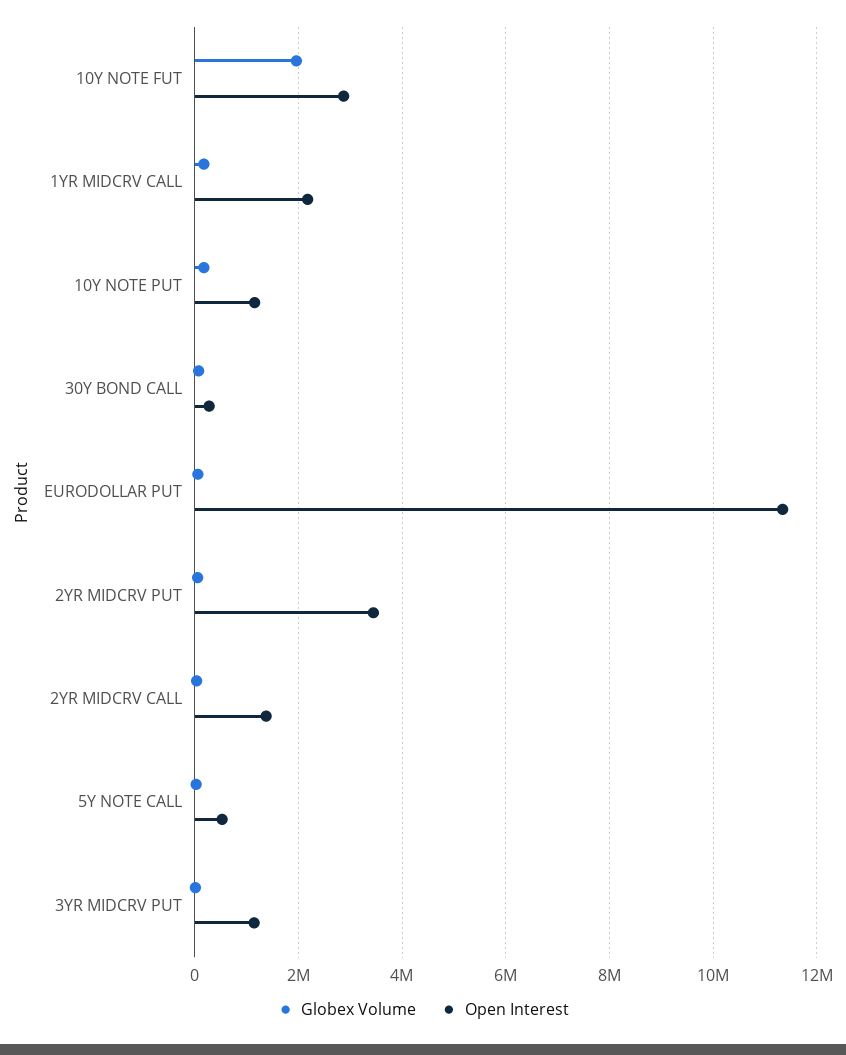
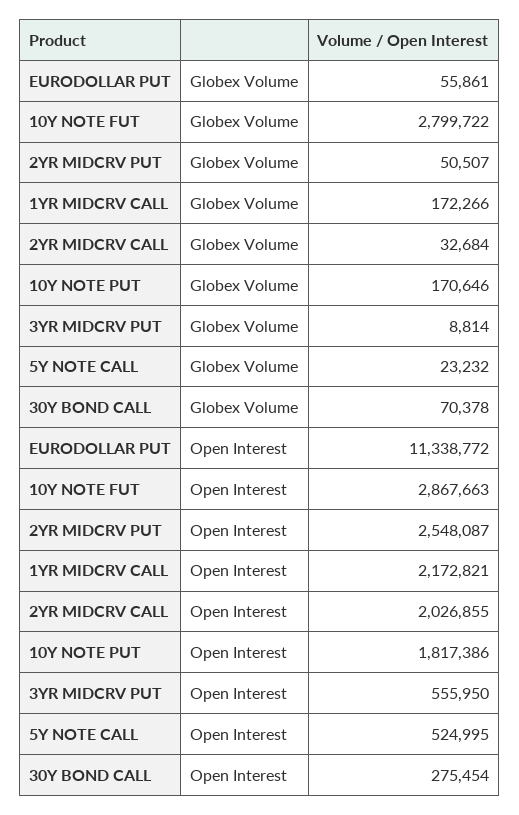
  {
    "Globex Volume": {
-     "10Y NOTE FUT": 2000000,
+     "10Y NOTE FUT": 2799722,
      "1YR MIDCRV CALL": 172266,
      "10Y NOTE PUT": 170646,
      "30Y BOND CALL": 70378,
      "EURODOLLAR PUT": 55861,
      "2YR MIDCRV PUT": 50507,
      "2YR MIDCRV CALL": 32684,
      "5Y NOTE CALL": 23232,
      "3YR MIDCRV PUT": 8814
    },
    "Open Interest": {
      "10Y NOTE FUT": 2867663,
      "1YR MIDCRV CALL": 2172821,
-     "10Y NOTE PUT": 1200000,
+     "10Y NOTE PUT": 1817386,
      "30Y BOND CALL": 275454,
      "EURODOLLAR PUT": 11338772,
-     "2YR MIDCRV PUT": 3400000,
+     "2YR MIDCRV PUT": 2548087,
-     "2YR MIDCRV CALL": 1400000,
+     "2YR MIDCRV CALL": 2026855,
      "5Y NOTE CALL": 524995,
-     "3YR MIDCRV PUT": 1200000
+     "3YR MIDCRV PUT": 555950
    }
  }

